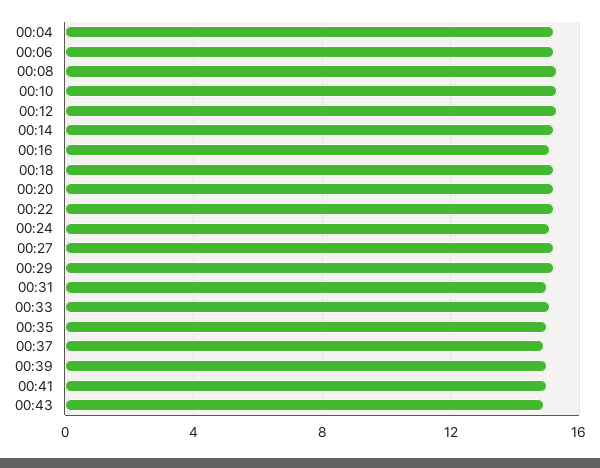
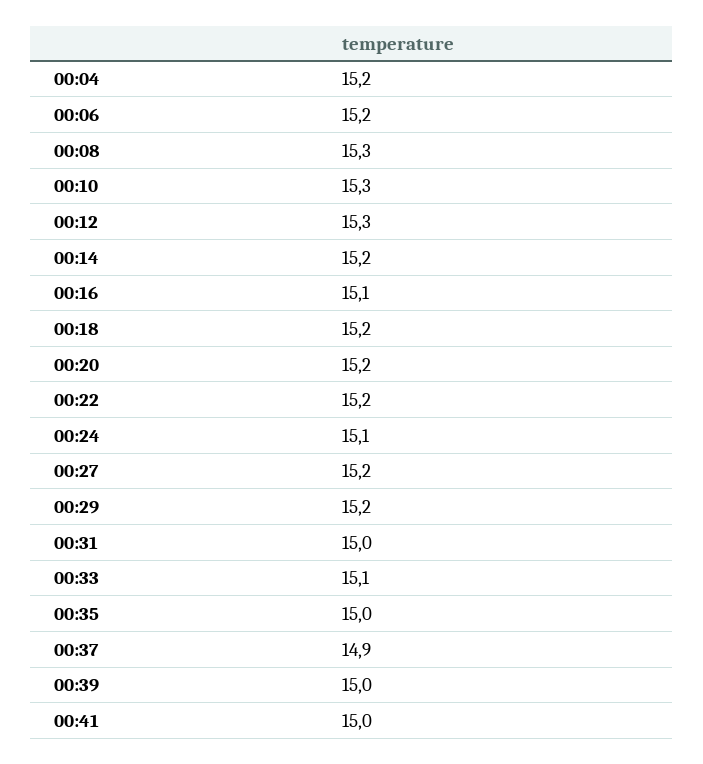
  {
    "00:04": 15.2,
    "00:06": 15.2,
    "00:08": 15.3,
    "00:10": 15.3,
    "00:12": 15.3,
    "00:14": 15.2,
    "00:16": 15.1,
    "00:18": 15.2,
    "00:20": 15.2,
    "00:22": 15.2,
    "00:24": 15.1,
    "00:27": 15.2,
    "00:29": 15.2,
    "00:31": 15,
    "00:33": 15.1,
    "00:35": 15,
    "00:37": 14.9,
    "00:39": 15,
-   "00:41": 15,
+   "00:41": 15
-   "00:43": 15
  }

